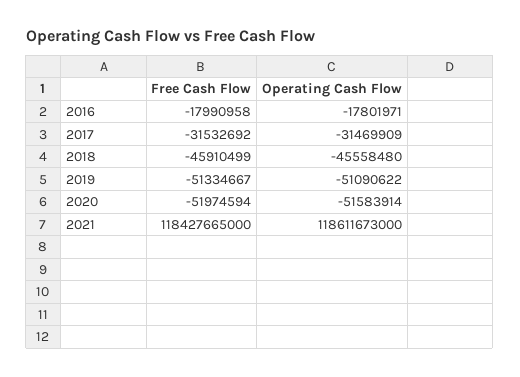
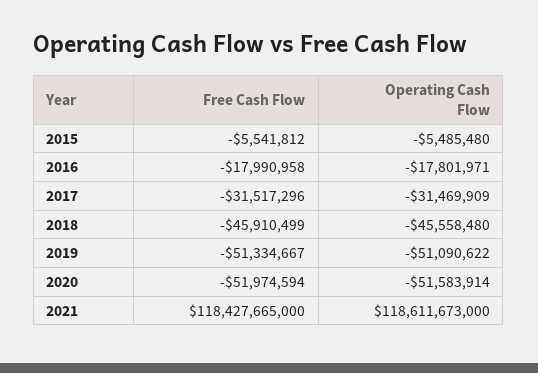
  {
    "Free Cash Flow": {
      "2016": -17990958,
-     "2017": -31532692,
+     "2017": -31517296,
      "2018": -45910499,
      "2019": -51334667,
      "2020": -51974594,
-     "2021": 118427665000
+     "2021": 118427665000,
+     "2015": -5541812
    },
    "Operating Cash Flow": {
      "2016": -17801971,
      "2017": -31469909,
      "2018": -45558480,
      "2019": -51090622,
      "2020": -51583914,
-     "2021": 118611673000
+     "2021": 118611673000,
+     "2015": -5485480
    }
  }

